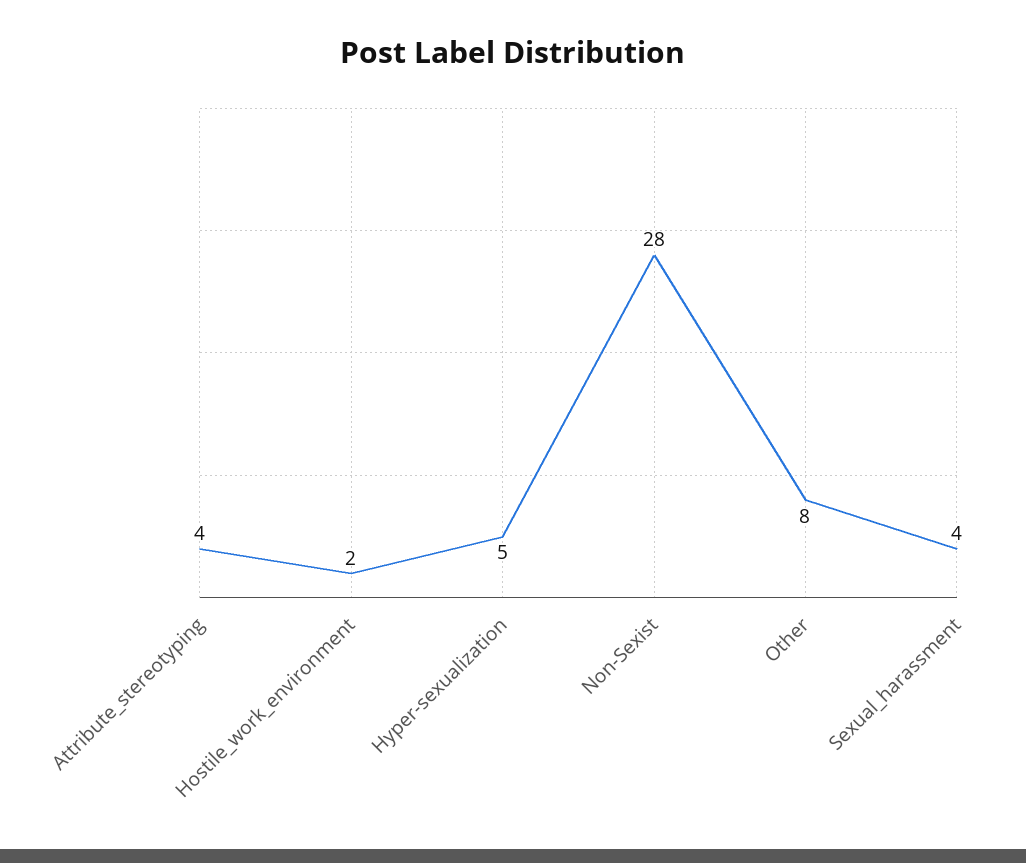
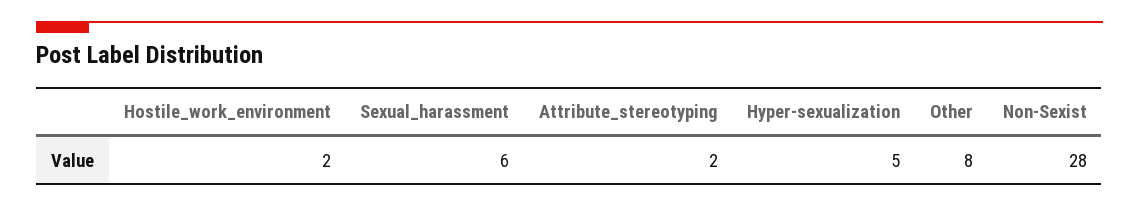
  {
-   "Attribute_stereotyping": 4,
+   "Attribute_stereotyping": 2,
    "Hostile_work_environment": 2,
    "Hyper-sexualization": 5,
    "Non-Sexist": 28,
    "Other": 8,
-   "Sexual_harassment": 4
+   "Sexual_harassment": 6
  }

